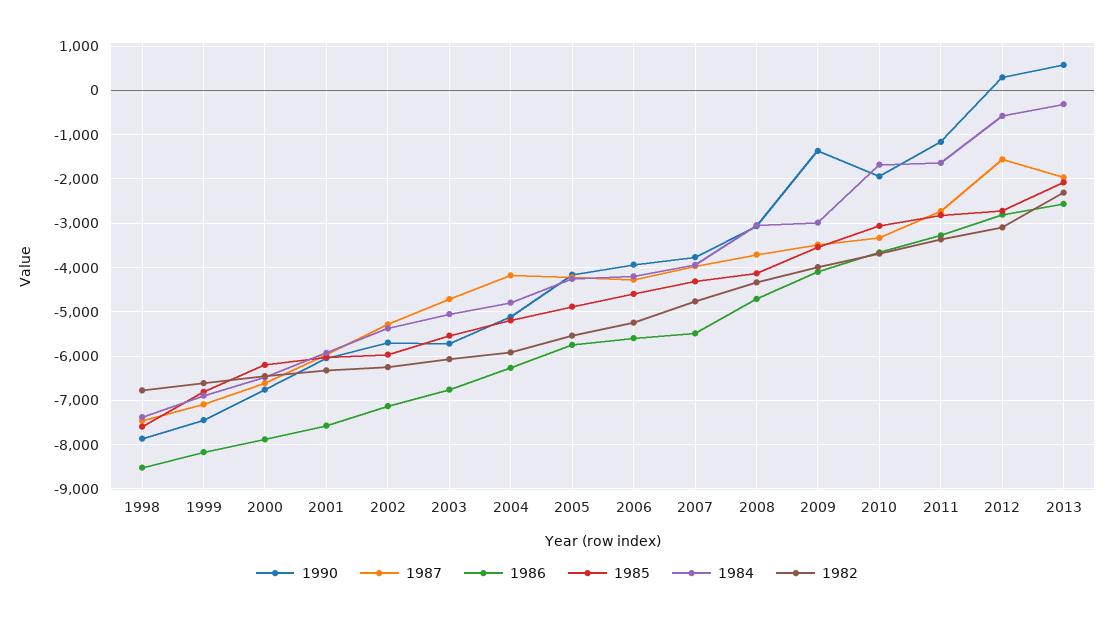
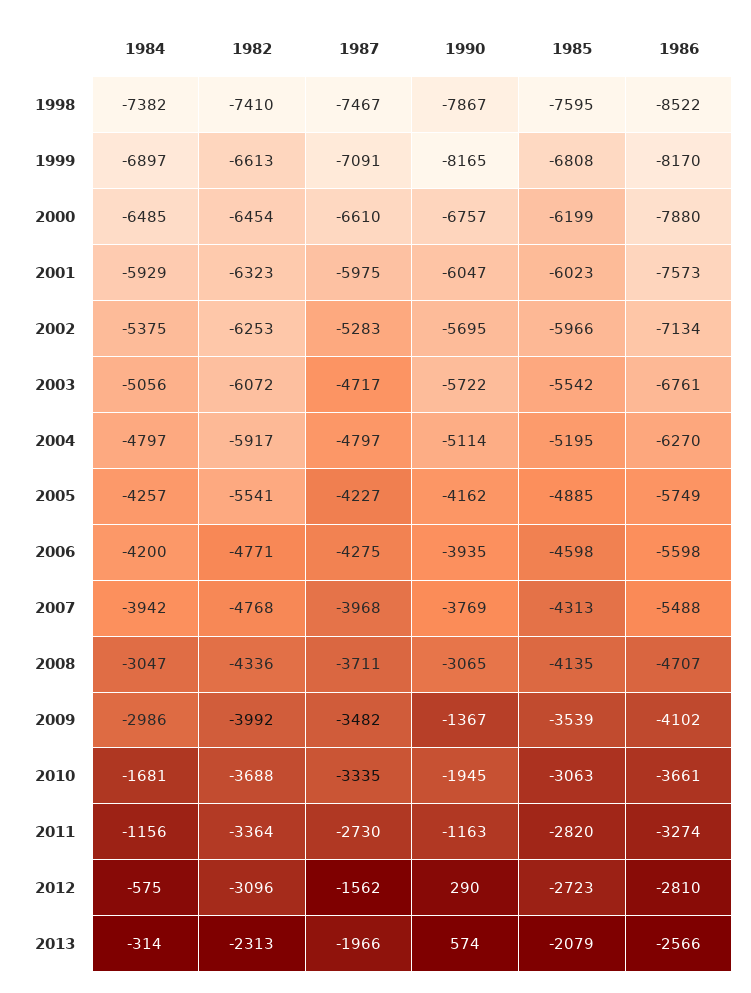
  {
    "1990": {
      "1998": -7867,
-     "1999": -7400,
+     "1999": -8165,
      "2000": -6757,
      "2001": -6047,
      "2002": -5695,
      "2003": -5722,
      "2004": -5114,
      "2005": -4162,
      "2006": -3935,
      "2007": -3769,
      "2008": -3065,
      "2009": -1367,
      "2010": -1945,
      "2011": -1163,
      "2012": 290,
      "2013": 574
    },
    "1987": {
      "1998": -7467,
      "1999": -7091,
      "2000": -6610,
      "2001": -5975,
      "2002": -5283,
      "2003": -4717,
-     "2004": -4200,
+     "2004": -4797,
      "2005": -4227,
      "2006": -4275,
      "2007": -3968,
      "2008": -3711,
      "2009": -3482,
      "2010": -3335,
      "2011": -2730,
      "2012": -1562,
      "2013": -1966
    },
    "1986": {
      "1998": -8522,
      "1999": -8170,
      "2000": -7880,
      "2001": -7573,
      "2002": -7134,
      "2003": -6761,
      "2004": -6270,
      "2005": -5749,
      "2006": -5598,
      "2007": -5488,
      "2008": -4707,
      "2009": -4102,
      "2010": -3661,
      "2011": -3274,
      "2012": -2810,
      "2013": -2566
    },
    "1985": {
      "1998": -7595,
      "1999": -6808,
      "2000": -6199,
      "2001": -6023,
      "2002": -5966,
      "2003": -5542,
      "2004": -5195,
      "2005": -4885,
      "2006": -4598,
      "2007": -4313,
      "2008": -4135,
      "2009": -3539,
      "2010": -3063,
      "2011": -2820,
      "2012": -2723,
      "2013": -2079
    },
    "1984": {
      "1998": -7382,
      "1999": -6897,
      "2000": -6485,
      "2001": -5929,
      "2002": -5375,
      "2003": -5056,
      "2004": -4797,
      "2005": -4257,
      "2006": -4200,
      "2007": -3942,
      "2008": -3047,
      "2009": -2986,
      "2010": -1681,
-     "2011": -1600,
+     "2011": -1156,
      "2012": -575,
      "2013": -314
    },
    "1982": {
-     "1998": -6800,
+     "1998": -7410,
      "1999": -6613,
      "2000": -6454,
      "2001": -6323,
      "2002": -6253,
      "2003": -6072,
      "2004": -5917,
      "2005": -5541,
-     "2006": -5200,
+     "2006": -4771,
      "2007": -4768,
      "2008": -4336,
      "2009": -3992,
      "2010": -3688,
      "2011": -3364,
      "2012": -3096,
      "2013": -2313
    }
  }

